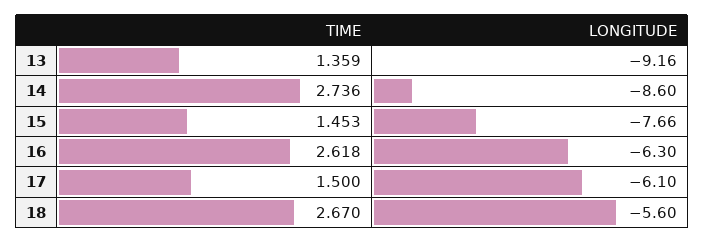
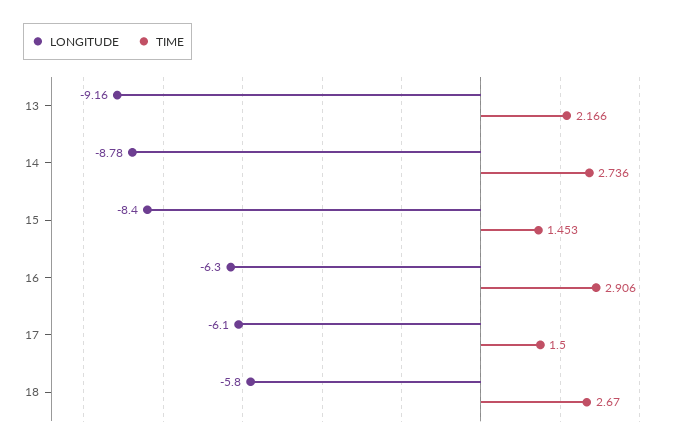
  {
    "TIME": {
-     "13": 1.359,
+     "13": 2.166,
      "14": 2.736,
      "15": 1.453,
-     "16": 2.618,
+     "16": 2.906,
      "17": 1.5,
      "18": 2.67
    },
    "LONGITUDE": {
      "13": -9.16,
-     "14": -8.6,
+     "14": -8.78,
-     "15": -7.66,
+     "15": -8.4,
      "16": -6.3,
      "17": -6.1,
-     "18": -5.6
+     "18": -5.8
    }
  }

